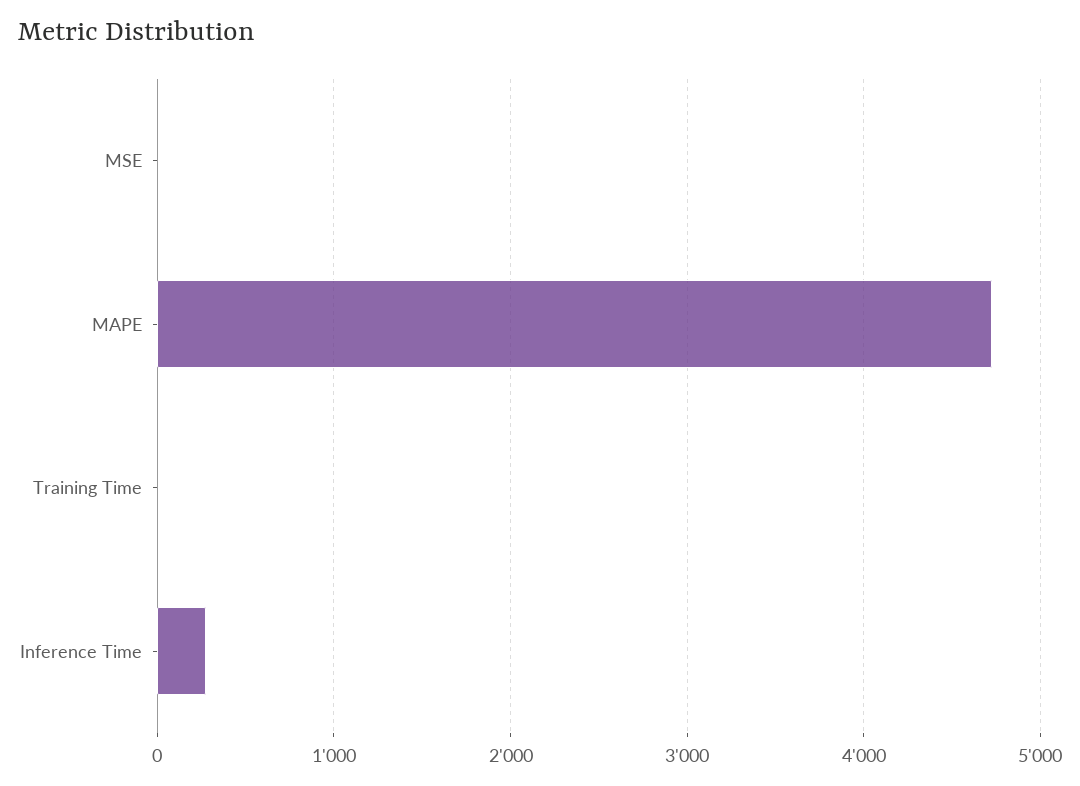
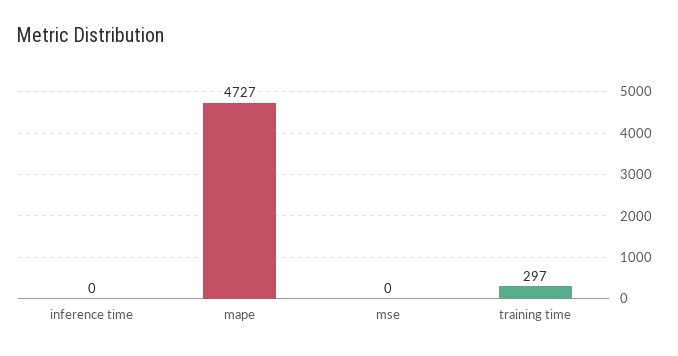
  {
    "MSE": 0,
    "MAPE": 4727,
-   "Training Time": 0,
+   "Training Time": 297,
-   "Inference Time": 300
+   "Inference Time": 0
  }

